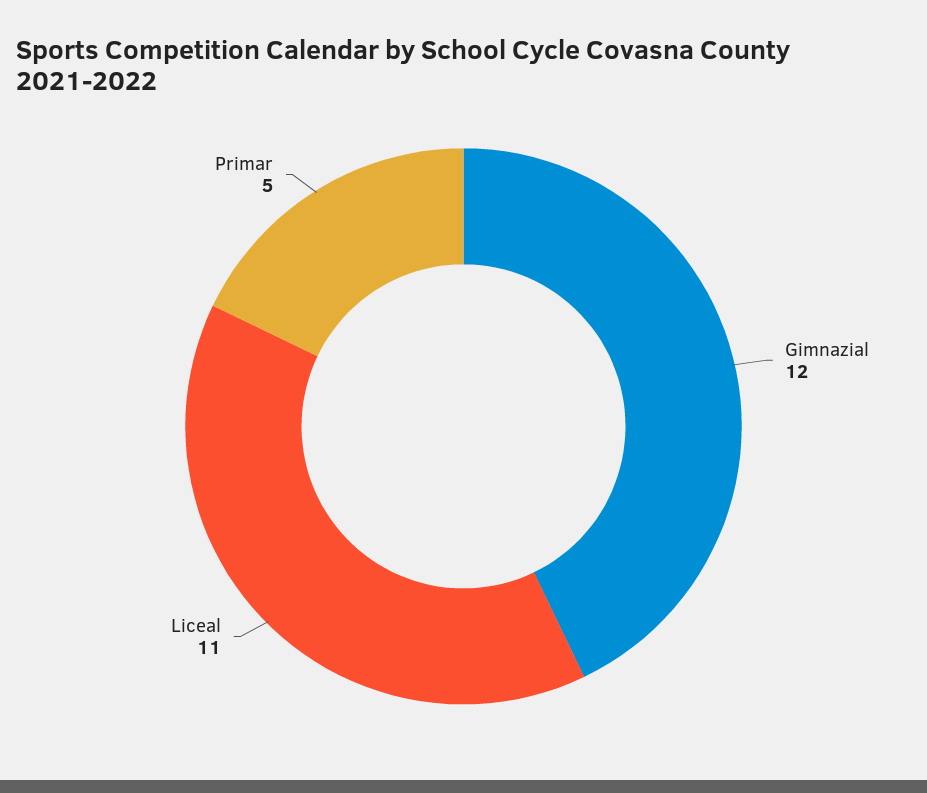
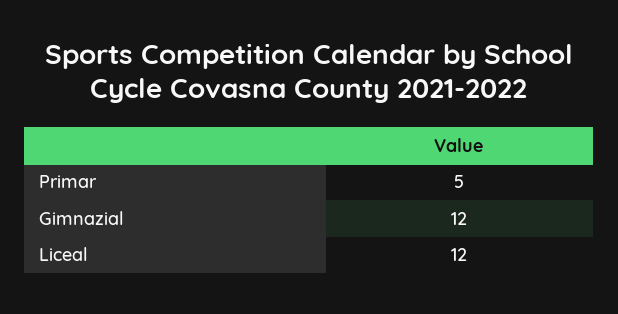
  {
    "Gimnazial": 12,
-   "Liceal": 11,
+   "Liceal": 12,
    "Primar": 5
  }

